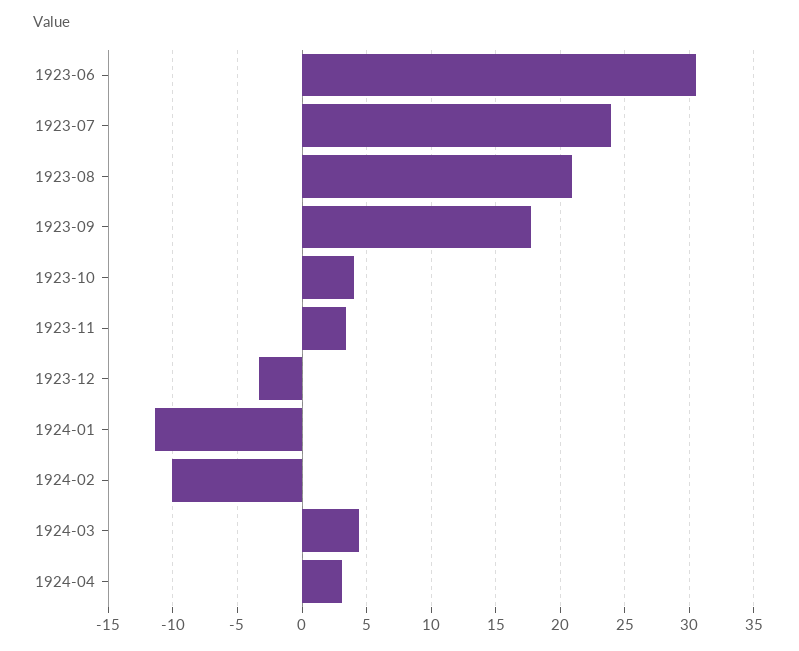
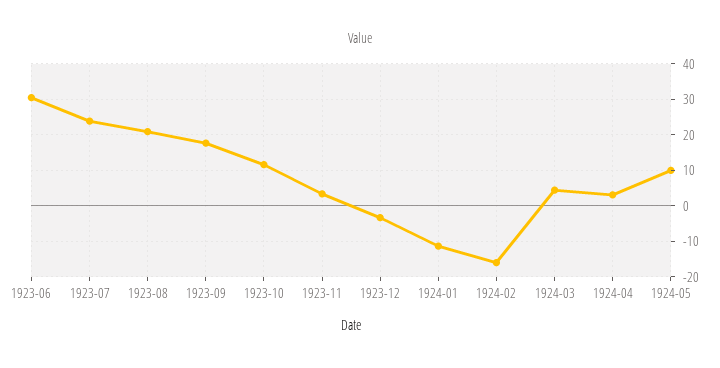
  {
    "1923-06": 30.5,
    "1923-07": 24,
    "1923-08": 21,
    "1923-09": 17.5,
-   "1923-10": 4,
+   "1923-10": 12,
    "1923-11": 3.5,
    "1923-12": -3.5,
    "1924-01": -11.5,
-   "1924-02": -10,
+   "1924-02": -16,
    "1924-03": 4.5,
-   "1924-04": 3
+   "1924-04": 3,
+   "1924-05": 10
  }

